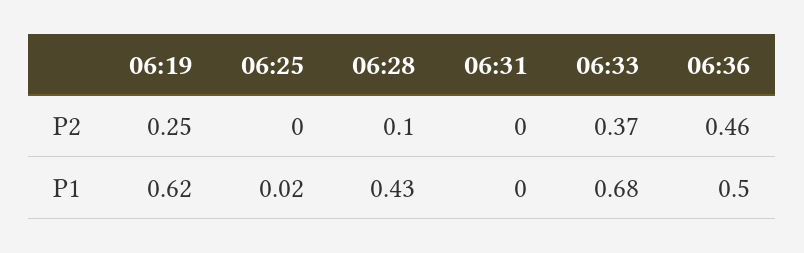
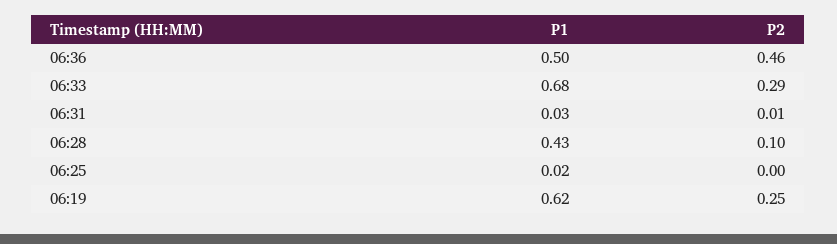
  {
    "06:19": {
      "P2": 0.25,
      "P1": 0.62
    },
    "06:25": {
      "P2": 0,
      "P1": 0.02
    },
    "06:28": {
      "P2": 0.1,
      "P1": 0.43
    },
    "06:31": {
-     "P2": 0,
+     "P2": 0.01,
-     "P1": 0
+     "P1": 0.03
    },
    "06:33": {
-     "P2": 0.37,
+     "P2": 0.29,
      "P1": 0.68
    },
    "06:36": {
      "P2": 0.46,
      "P1": 0.5
    }
  }

